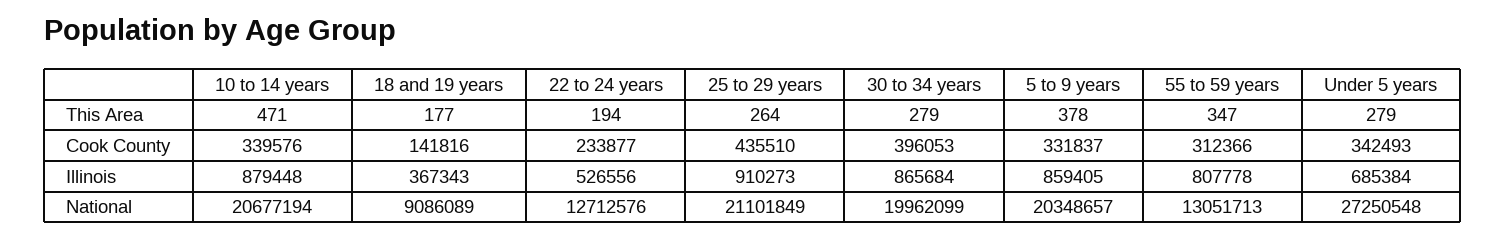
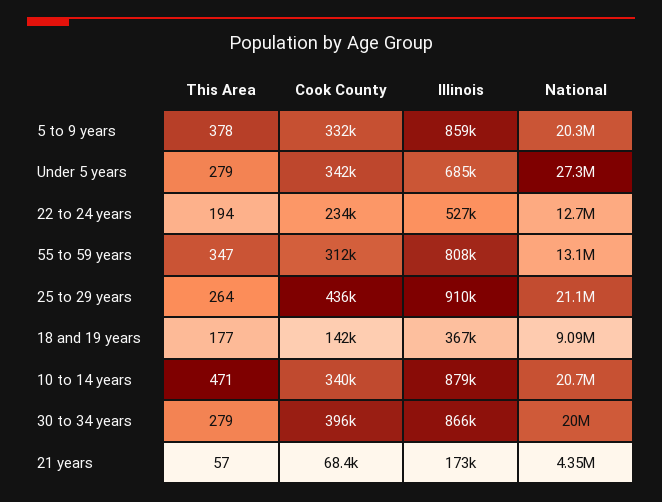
  {
    "10 to 14 years": {
      "This Area": 471,
      "Cook County": 339576,
      "Illinois": 879448,
      "National": 20677194
    },
    "18 and 19 years": {
      "This Area": 177,
      "Cook County": 141816,
      "Illinois": 367343,
      "National": 9086089
    },
    "22 to 24 years": {
      "This Area": 194,
      "Cook County": 233877,
      "Illinois": 526556,
      "National": 12712576
    },
    "25 to 29 years": {
      "This Area": 264,
      "Cook County": 435510,
      "Illinois": 910273,
      "National": 21101849
    },
    "30 to 34 years": {
      "This Area": 279,
      "Cook County": 396053,
      "Illinois": 865684,
      "National": 19962099
    },
    "5 to 9 years": {
      "This Area": 378,
      "Cook County": 331837,
      "Illinois": 859405,
      "National": 20348657
    },
    "55 to 59 years": {
      "This Area": 347,
      "Cook County": 312366,
      "Illinois": 807778,
      "National": 13051713
    },
    "Under 5 years": {
      "This Area": 279,
      "Cook County": 342493,
      "Illinois": 685384,
      "National": 27250548
-   }
+   },
+   "21 years": {
+     "This Area": 57,
+     "Cook County": 68400,
+     "Illinois": 173000,
+     "National": 4350000
+   }
  }

